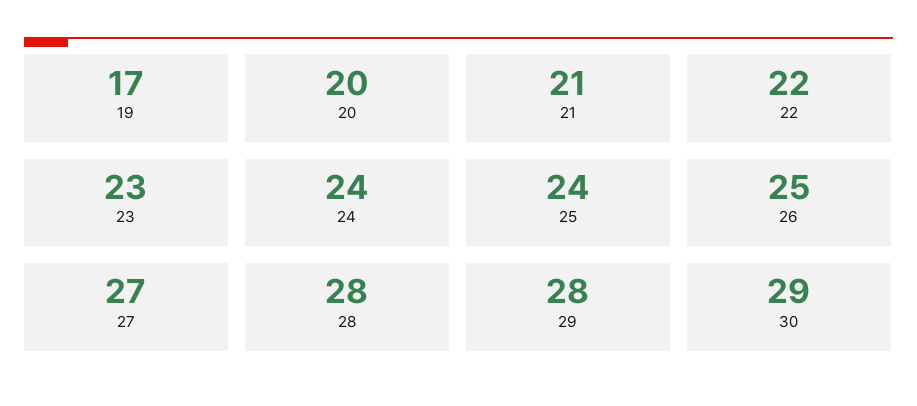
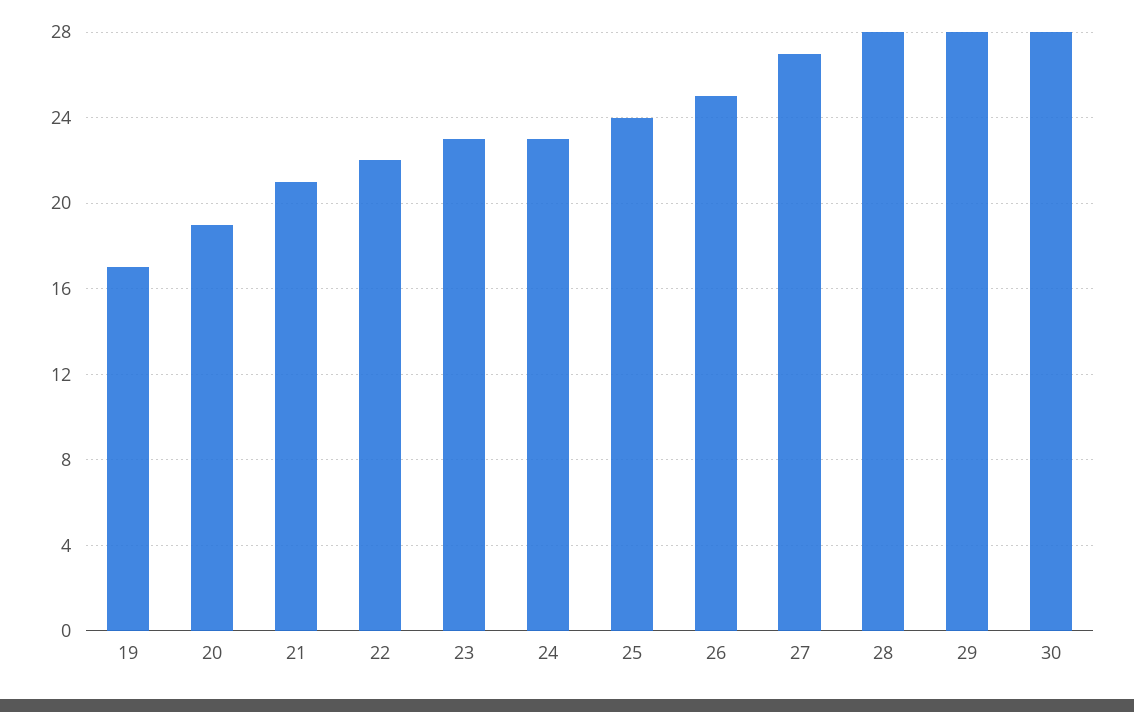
  {
    "19": 17,
-   "20": 20,
+   "20": 19,
    "21": 21,
    "22": 22,
    "23": 23,
-   "24": 24,
+   "24": 23,
    "25": 24,
    "26": 25,
    "27": 27,
    "28": 28,
    "29": 28,
-   "30": 29
+   "30": 28
  }

